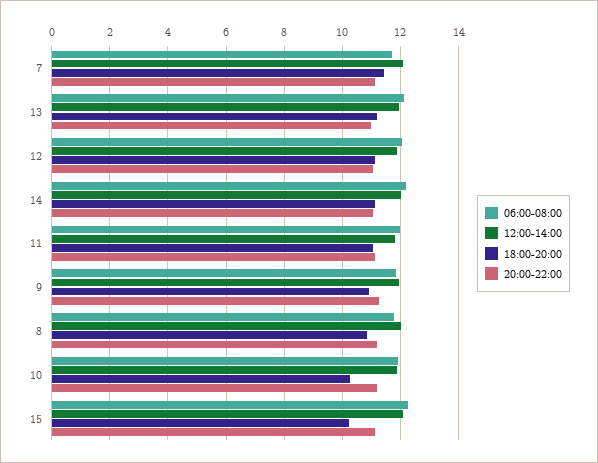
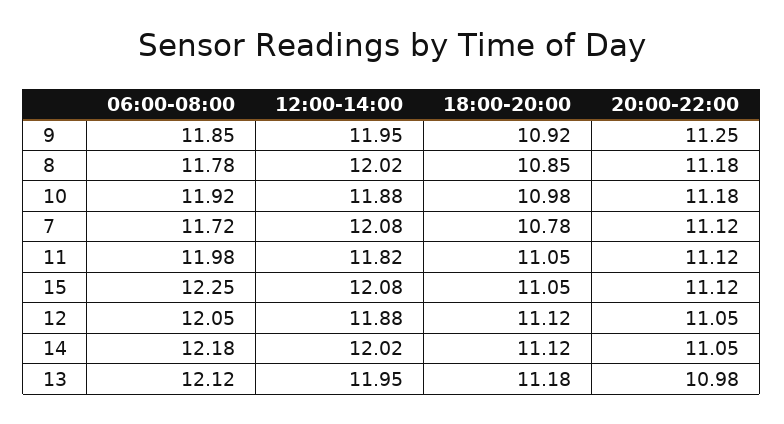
  {
    "06:00-08:00": {
      "7": 11.72,
      "13": 12.12,
      "12": 12.05,
      "14": 12.18,
      "11": 11.98,
      "9": 11.85,
      "8": 11.78,
      "10": 11.92,
      "15": 12.25
    },
    "12:00-14:00": {
      "7": 12.08,
      "13": 11.95,
      "12": 11.88,
      "14": 12.02,
      "11": 11.82,
      "9": 11.95,
      "8": 12.02,
      "10": 11.88,
      "15": 12.08
    },
    "18:00-20:00": {
-     "7": 11.5,
+     "7": 10.78,
      "13": 11.18,
      "12": 11.12,
      "14": 11.12,
      "11": 11.05,
      "9": 10.92,
      "8": 10.85,
-     "10": 10.25,
+     "10": 10.98,
-     "15": 10.25
+     "15": 11.05
    },
    "20:00-22:00": {
      "7": 11.12,
      "13": 10.98,
      "12": 11.05,
      "14": 11.05,
      "11": 11.12,
      "9": 11.25,
      "8": 11.18,
      "10": 11.18,
      "15": 11.12
    }
  }

